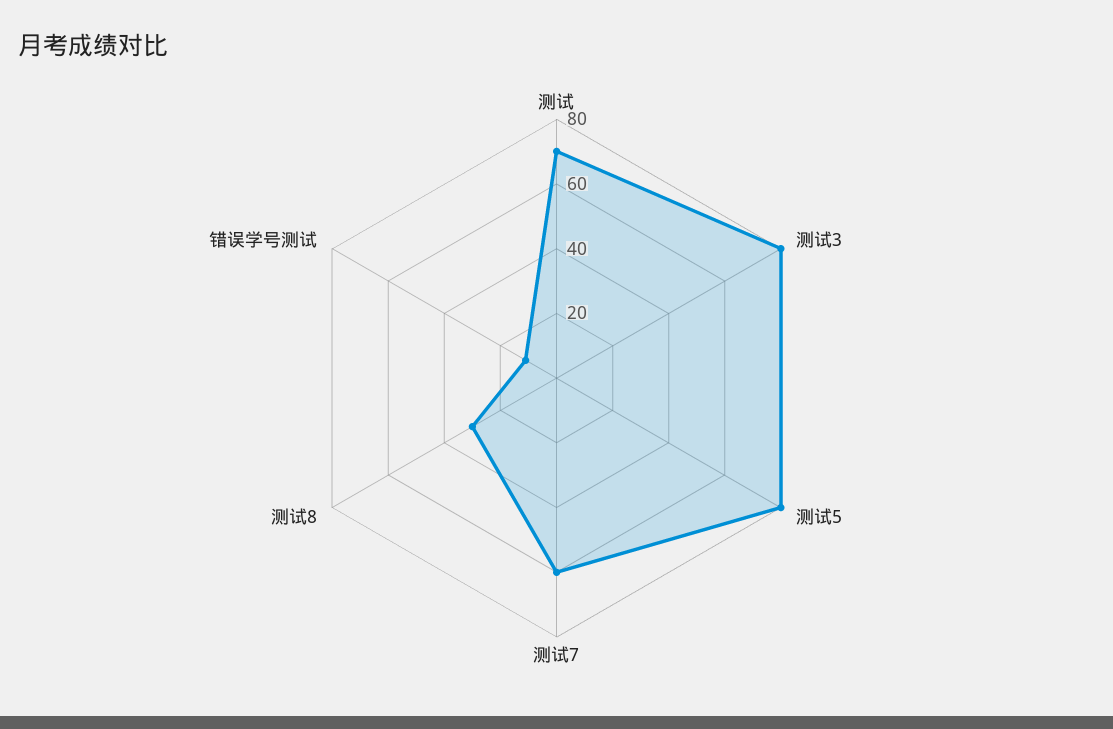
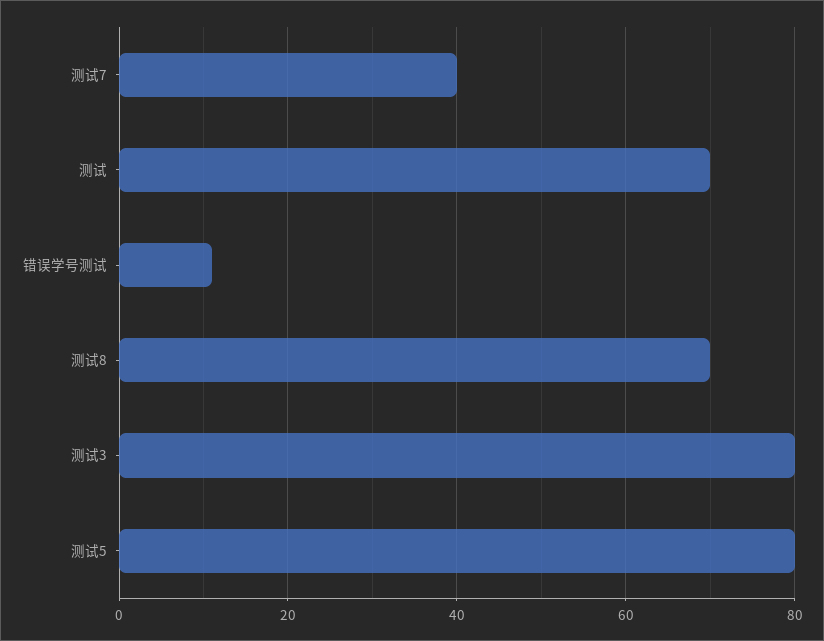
  {
    "测试": 70,
    "测试3": 80,
    "测试5": 80,
-   "测试7": 60,
+   "测试7": 40,
-   "测试8": 30,
+   "测试8": 70,
    "错误学号测试": 10
  }

